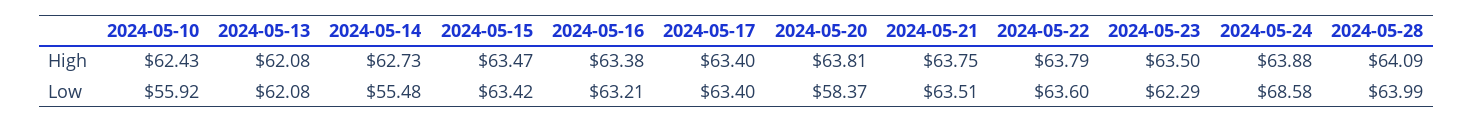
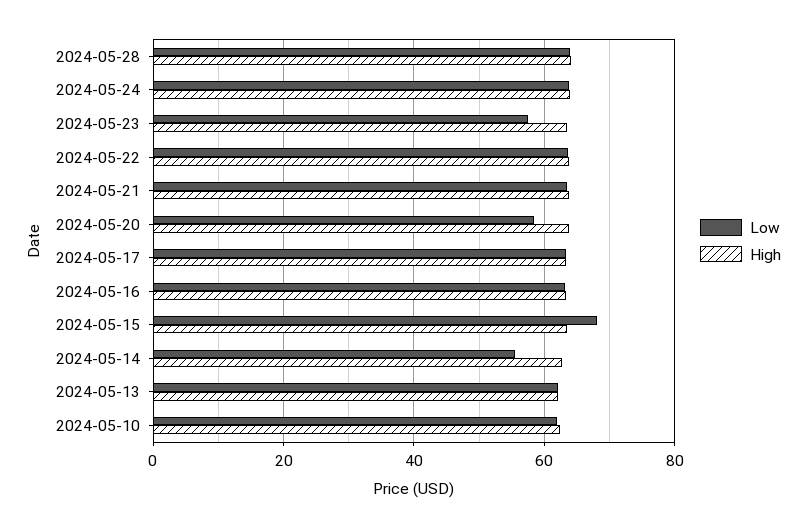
  {
    "High": {
      "2024-05-10": 62.43,
      "2024-05-13": 62.08,
      "2024-05-14": 62.73,
      "2024-05-15": 63.47,
      "2024-05-16": 63.38,
      "2024-05-17": 63.4,
      "2024-05-20": 63.81,
      "2024-05-21": 63.75,
      "2024-05-22": 63.79,
      "2024-05-23": 63.5,
      "2024-05-24": 63.88,
      "2024-05-28": 64.09
    },
    "Low": {
-     "2024-05-10": 55.92,
+     "2024-05-10": 62,
      "2024-05-13": 62.08,
      "2024-05-14": 55.48,
-     "2024-05-15": 63.42,
+     "2024-05-15": 68,
      "2024-05-16": 63.21,
      "2024-05-17": 63.4,
      "2024-05-20": 58.37,
      "2024-05-21": 63.51,
      "2024-05-22": 63.6,
-     "2024-05-23": 62.29,
+     "2024-05-23": 58,
-     "2024-05-24": 68.58,
+     "2024-05-24": 64,
      "2024-05-28": 63.99
    }
  }

